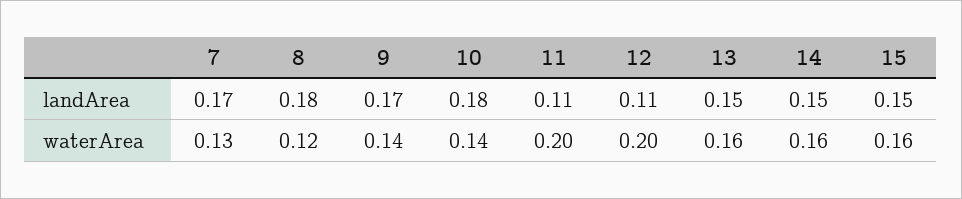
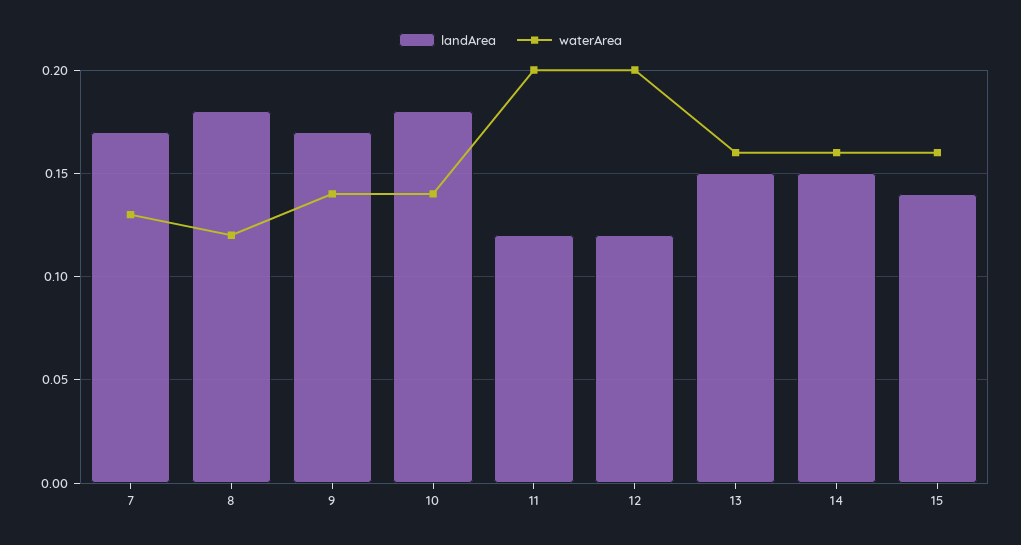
  {
    "landArea": {
      "7": 0.17,
      "8": 0.18,
      "9": 0.17,
      "10": 0.18,
-     "11": 0.11,
+     "11": 0.12,
-     "12": 0.11,
+     "12": 0.12,
      "13": 0.15,
      "14": 0.15,
-     "15": 0.15
+     "15": 0.14
    },
    "waterArea": {
      "7": 0.13,
      "8": 0.12,
      "9": 0.14,
      "10": 0.14,
      "11": 0.2,
      "12": 0.2,
      "13": 0.16,
      "14": 0.16,
      "15": 0.16
    }
  }

